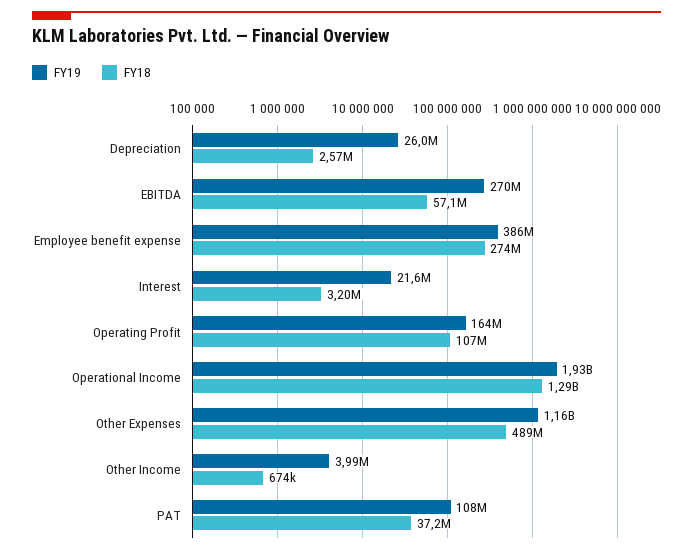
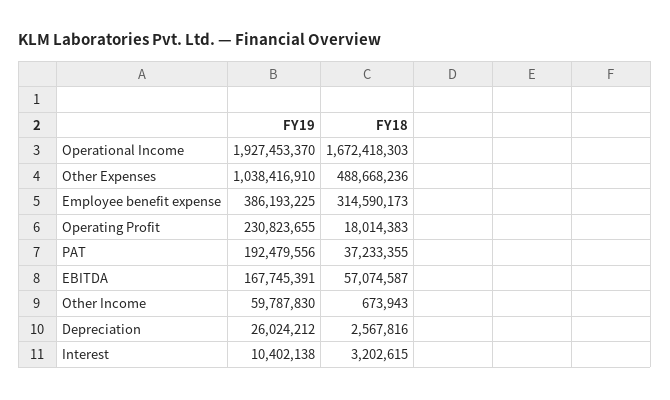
  {
    "FY19": {
      "Depreciation": 26024212,
-     "EBITDA": 270000000,
+     "EBITDA": 167745391,
      "Employee benefit expense": 386193225,
-     "Interest": 21600000,
+     "Interest": 10402138,
-     "Operating Profit": 164000000,
+     "Operating Profit": 230823655,
      "Operational Income": 1927453370,
-     "Other Expenses": 1160000000,
+     "Other Expenses": 1038416910,
-     "Other Income": 3990000,
+     "Other Income": 59787830,
-     "PAT": 108000000
+     "PAT": 192479556
    },
    "FY18": {
      "Depreciation": 2567816,
      "EBITDA": 57074587,
-     "Employee benefit expense": 274000000,
+     "Employee benefit expense": 314590173,
      "Interest": 3202615,
-     "Operating Profit": 107000000,
+     "Operating Profit": 18014383,
-     "Operational Income": 1290000000,
+     "Operational Income": 1672418303,
      "Other Expenses": 488668236,
      "Other Income": 673943,
      "PAT": 37233355
    }
  }

